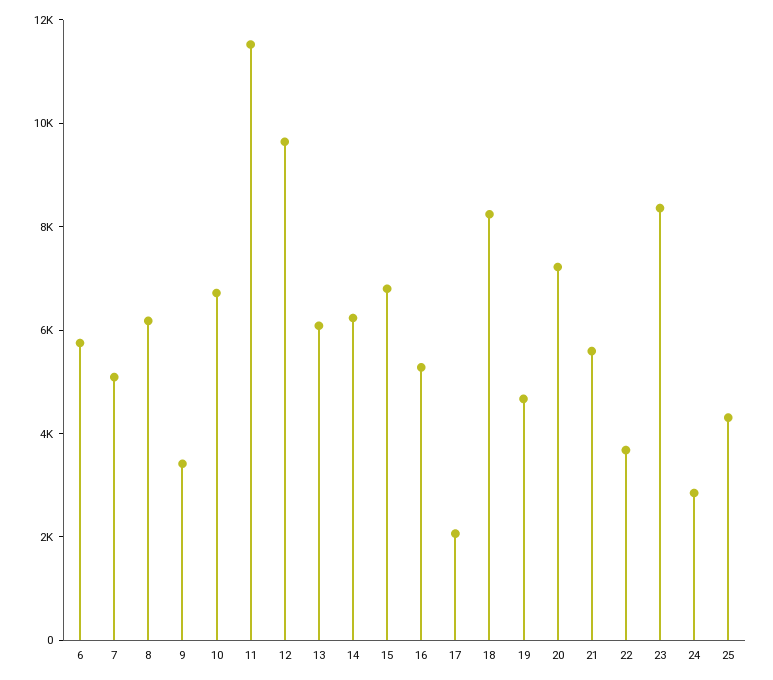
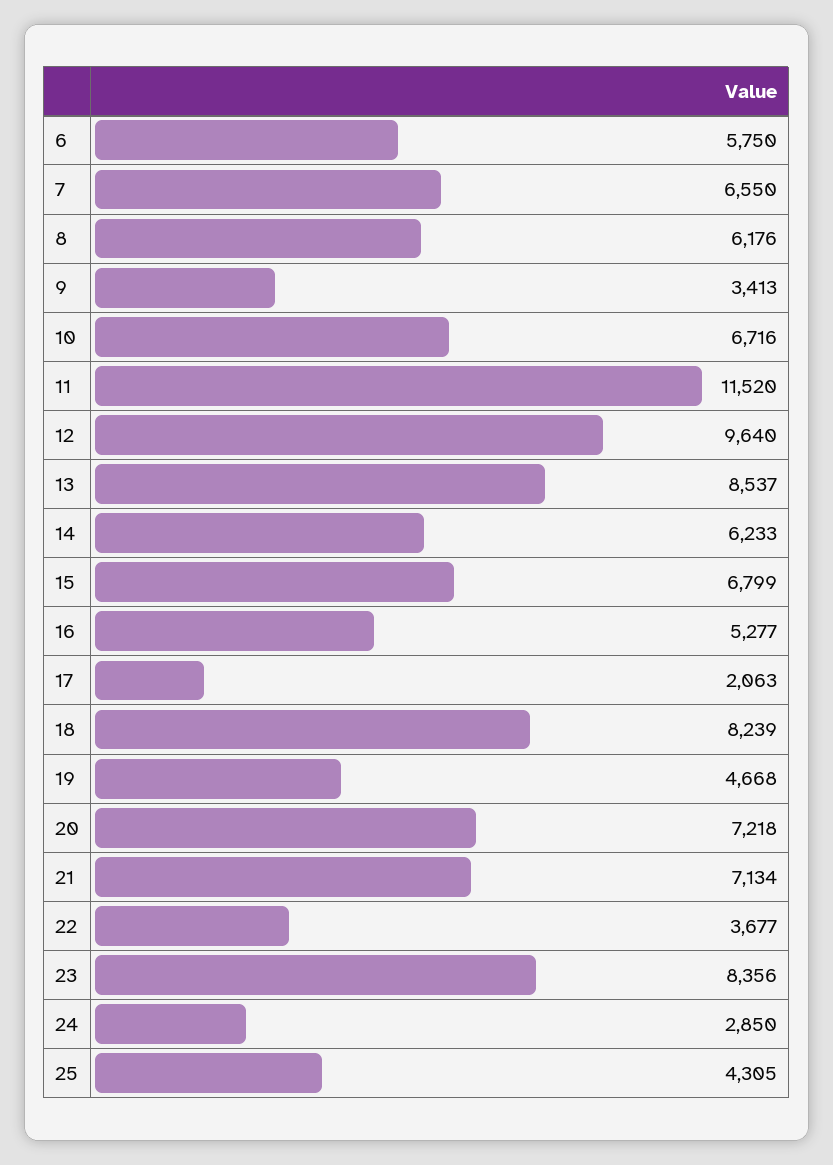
  {
    "6": 5750,
-   "7": 5000,
+   "7": 6550,
    "8": 6176,
    "9": 3413,
    "10": 6716,
    "11": 11520,
    "12": 9640,
-   "13": 6000,
+   "13": 8537,
    "14": 6233,
    "15": 6799,
    "16": 5277,
    "17": 2063,
    "18": 8239,
    "19": 4668,
    "20": 7218,
-   "21": 5500,
+   "21": 7134,
    "22": 3677,
    "23": 8356,
    "24": 2850,
    "25": 4305
  }

